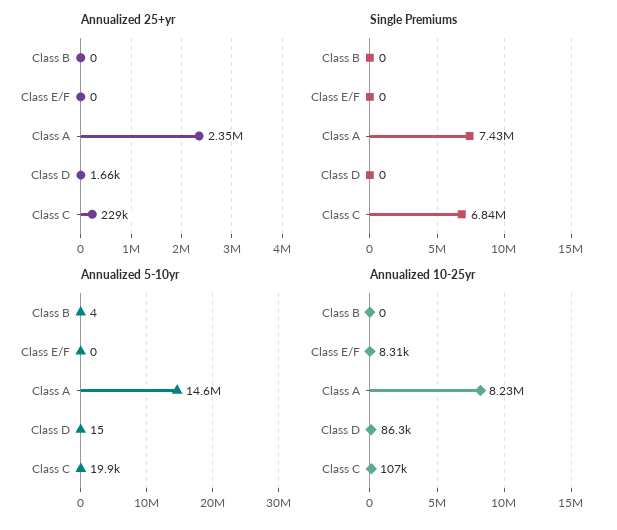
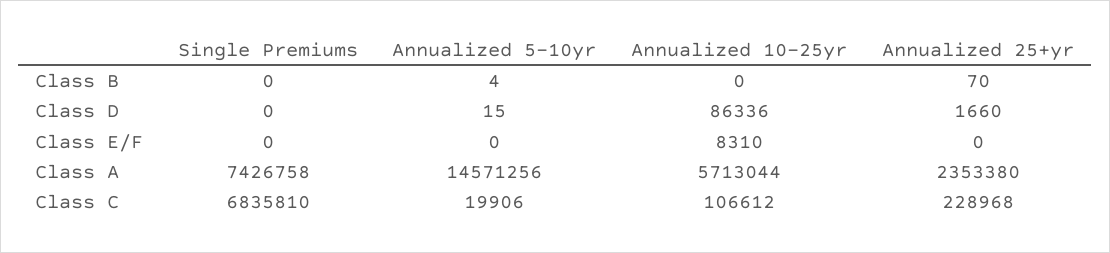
  {
    "Annualized 25+yr": {
-     "Class B": 0,
+     "Class B": 70,
      "Class E/F": 0,
      "Class A": 2353380,
      "Class D": 1660,
      "Class C": 228968
    },
    "Single Premiums": {
      "Class B": 0,
      "Class E/F": 0,
      "Class A": 7426758,
      "Class D": 0,
      "Class C": 6835810
    },
    "Annualized 5-10yr": {
      "Class B": 4,
      "Class E/F": 0,
      "Class A": 14571256,
      "Class D": 15,
      "Class C": 19906
    },
    "Annualized 10-25yr": {
      "Class B": 0,
      "Class E/F": 8310,
-     "Class A": 8230000,
+     "Class A": 5713044,
      "Class D": 86336,
      "Class C": 106612
    }
  }

